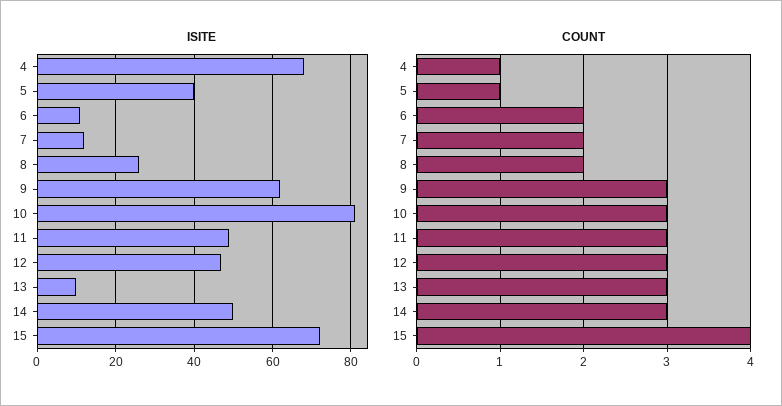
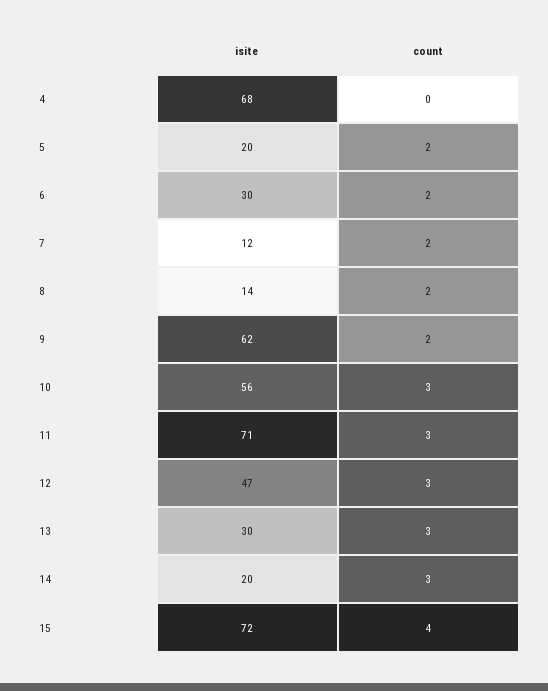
  {
    "ISITE": {
      "4": 68,
-     "5": 40,
+     "5": 20,
-     "6": 10,
+     "6": 30,
      "7": 12,
-     "8": 25,
+     "8": 14,
      "9": 62,
-     "10": 80,
+     "10": 56,
-     "11": 50,
+     "11": 71,
      "12": 47,
-     "13": 10,
+     "13": 30,
-     "14": 50,
+     "14": 20,
      "15": 72
    },
    "COUNT": {
-     "4": 1,
+     "4": 0,
-     "5": 1,
+     "5": 2,
      "6": 2,
      "7": 2,
      "8": 2,
-     "9": 3,
+     "9": 2,
      "10": 3,
      "11": 3,
      "12": 3,
      "13": 3,
      "14": 3,
      "15": 4
    }
  }

